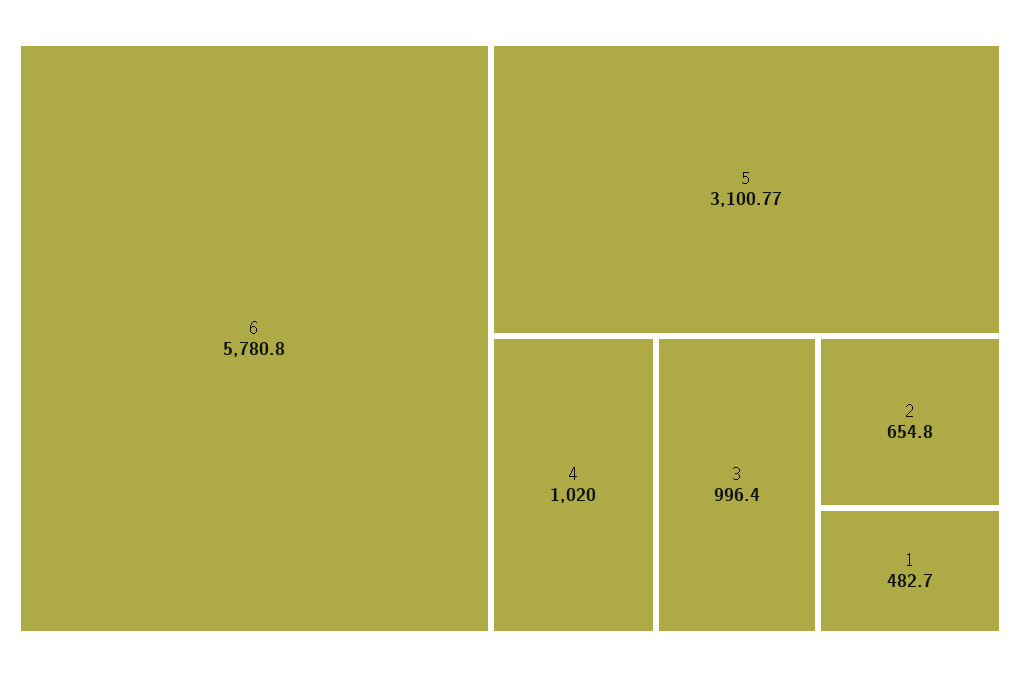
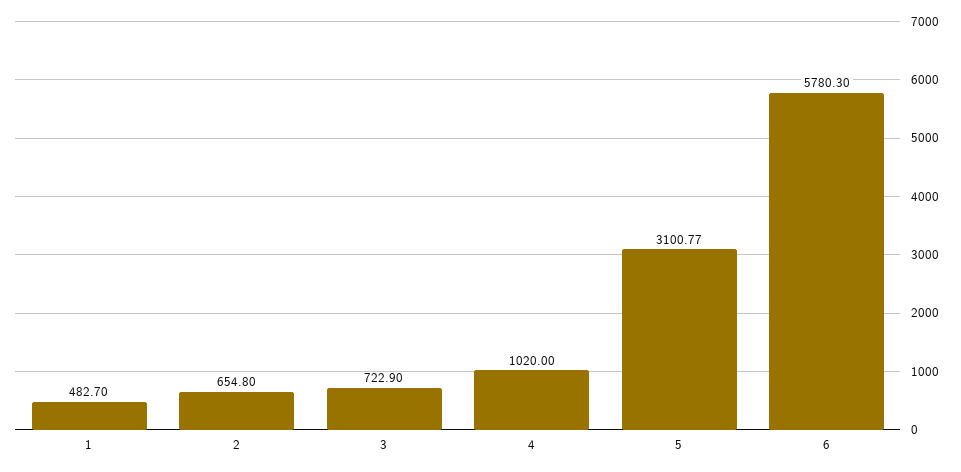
  {
-   "6": 5780.8,
+   "6": 5780.3,
    "5": 3100.77,
    "4": 1020,
-   "3": 996.4,
+   "3": 722.9,
    "2": 654.8,
    "1": 482.7
  }

